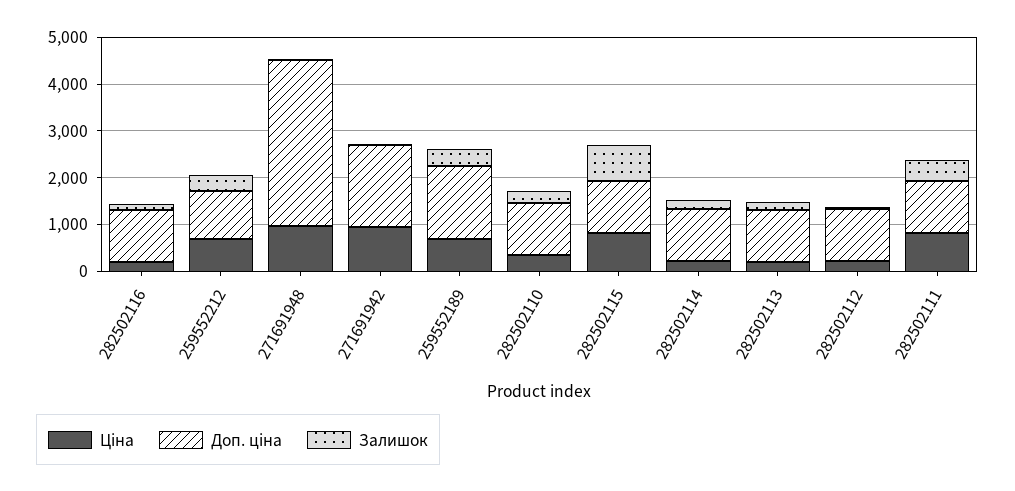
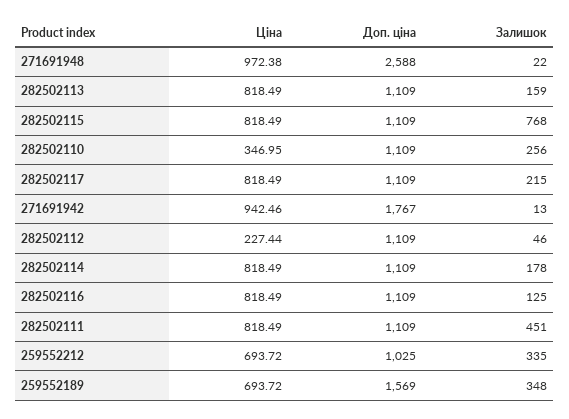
  {
    "Ціна": {
-     "282502116": 200,
+     "282502116": 818.49,
      "259552212": 693.72,
      "271691948": 972.38,
      "271691942": 942.46,
      "259552189": 693.72,
      "282502110": 346.95,
      "282502115": 818.49,
-     "282502114": 200,
+     "282502114": 818.49,
-     "282502113": 200,
+     "282502113": 818.49,
      "282502112": 227.44,
-     "282502111": 818.49
+     "282502111": 818.49,
+     "282502117": 818.49
    },
    "Доп. ціна": {
      "282502116": 1109,
      "259552212": 1025,
-     "271691948": 3600,
+     "271691948": 2588,
      "271691942": 1767,
      "259552189": 1569,
      "282502110": 1109,
      "282502115": 1109,
      "282502114": 1109,
      "282502113": 1109,
      "282502112": 1109,
-     "282502111": 1109
+     "282502111": 1109,
+     "282502117": 1109
    },
    "Залишок": {
      "282502116": 125,
      "259552212": 335,
      "271691948": 22,
      "271691942": 13,
      "259552189": 348,
      "282502110": 256,
      "282502115": 768,
      "282502114": 178,
      "282502113": 159,
      "282502112": 46,
-     "282502111": 451
+     "282502111": 451,
+     "282502117": 215
    }
  }

